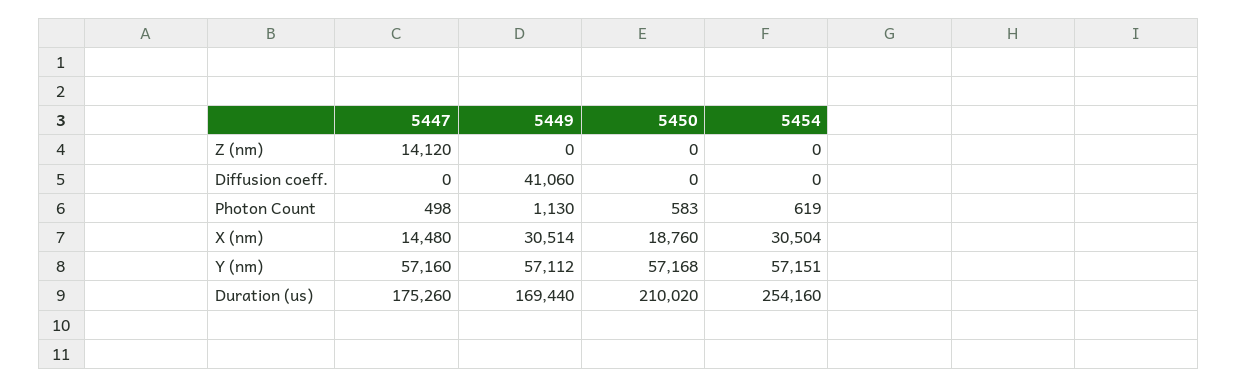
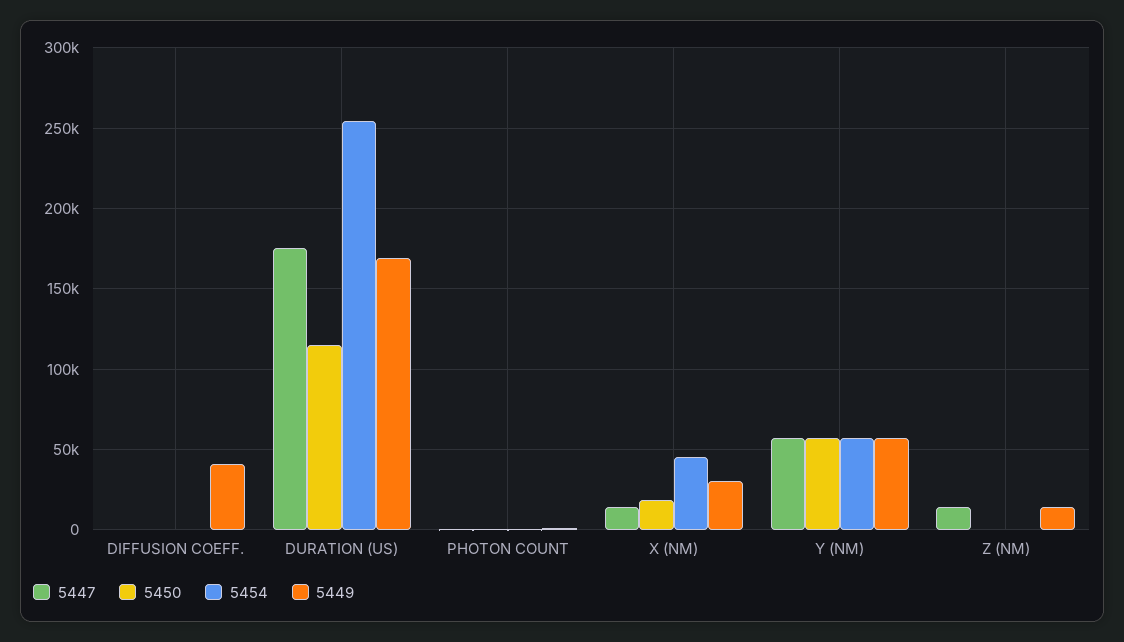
  {
    "5447": {
      "Z (nm)": 14120,
      "Diffusion coeff.": 0,
      "Photon Count": 498,
      "X (nm)": 14480,
      "Y (nm)": 57160,
      "Duration (us)": 175260
    },
    "5449": {
-     "Z (nm)": 0,
+     "Z (nm)": 15000,
      "Diffusion coeff.": 41060,
      "Photon Count": 1130,
      "X (nm)": 30514,
      "Y (nm)": 57112,
      "Duration (us)": 169440
    },
    "5450": {
      "Z (nm)": 0,
      "Diffusion coeff.": 0,
      "Photon Count": 583,
      "X (nm)": 18760,
      "Y (nm)": 57168,
-     "Duration (us)": 210020
+     "Duration (us)": 115000
    },
    "5454": {
      "Z (nm)": 0,
      "Diffusion coeff.": 0,
      "Photon Count": 619,
-     "X (nm)": 30504,
+     "X (nm)": 45000,
      "Y (nm)": 57151,
      "Duration (us)": 254160
    }
  }

